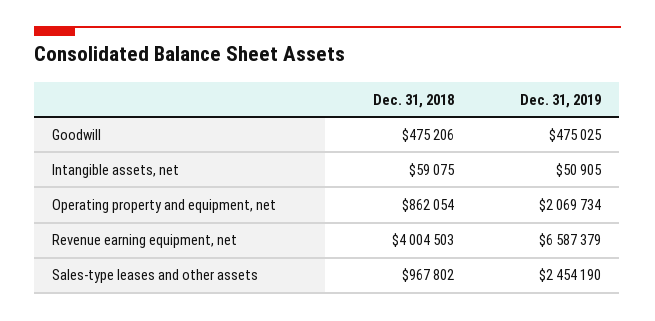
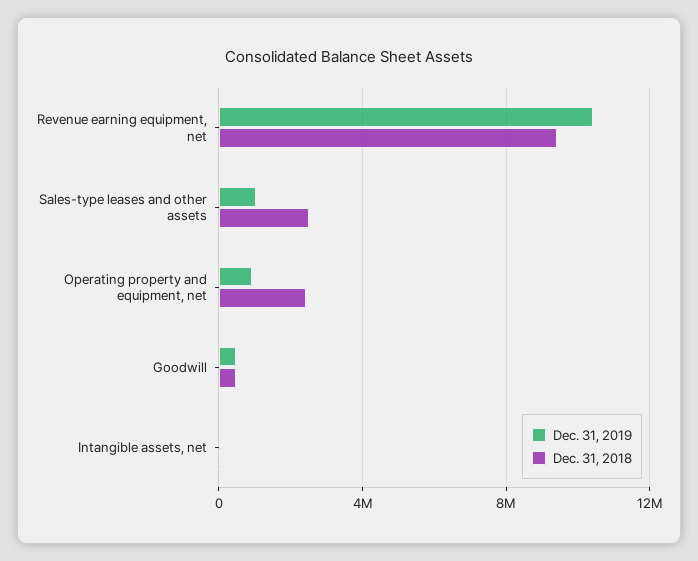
  {
    "Dec. 31, 2018": {
      "Goodwill": 475206,
      "Intangible assets, net": 59075,
-     "Operating property and equipment, net": 862054,
+     "Operating property and equipment, net": 2500000,
-     "Revenue earning equipment, net": 4004503,
+     "Revenue earning equipment, net": 9500000,
-     "Sales-type leases and other assets": 967802
+     "Sales-type leases and other assets": 2500000
    },
    "Dec. 31, 2019": {
      "Goodwill": 475025,
      "Intangible assets, net": 50905,
-     "Operating property and equipment, net": 2069734,
+     "Operating property and equipment, net": 1000000,
-     "Revenue earning equipment, net": 6587379,
+     "Revenue earning equipment, net": 10500000,
-     "Sales-type leases and other assets": 2454190
+     "Sales-type leases and other assets": 1000000
    }
  }

